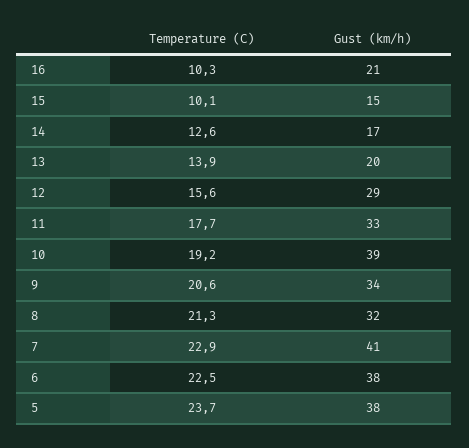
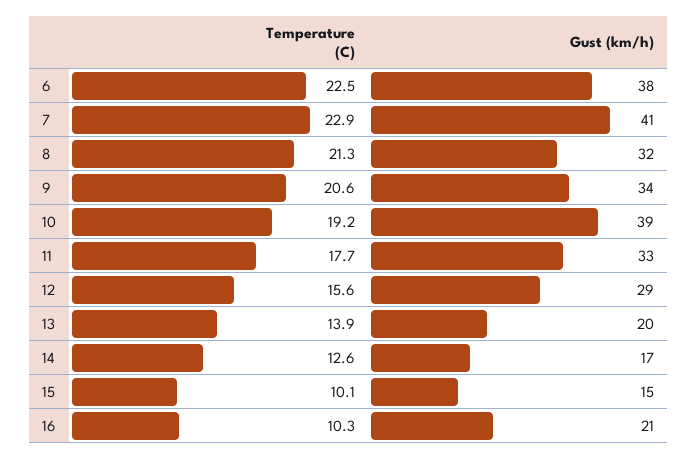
  {
    "Temperature (C)": {
      "16": 10.3,
      "15": 10.1,
      "14": 12.6,
      "13": 13.9,
      "12": 15.6,
      "11": 17.7,
      "10": 19.2,
      "9": 20.6,
      "8": 21.3,
      "7": 22.9,
-     "6": 22.5,
+     "6": 22.5
-     "5": 23.7
    },
    "Gust (km/h)": {
      "16": 21,
      "15": 15,
      "14": 17,
      "13": 20,
      "12": 29,
      "11": 33,
      "10": 39,
      "9": 34,
      "8": 32,
      "7": 41,
-     "6": 38,
+     "6": 38
-     "5": 38
    }
  }

